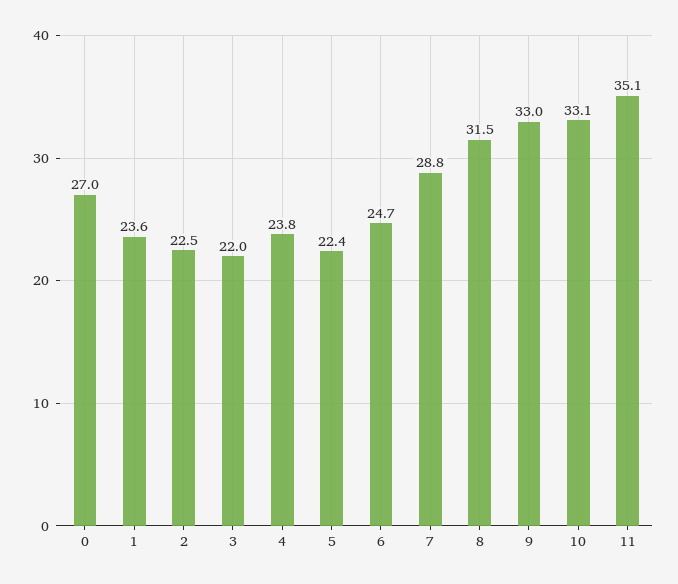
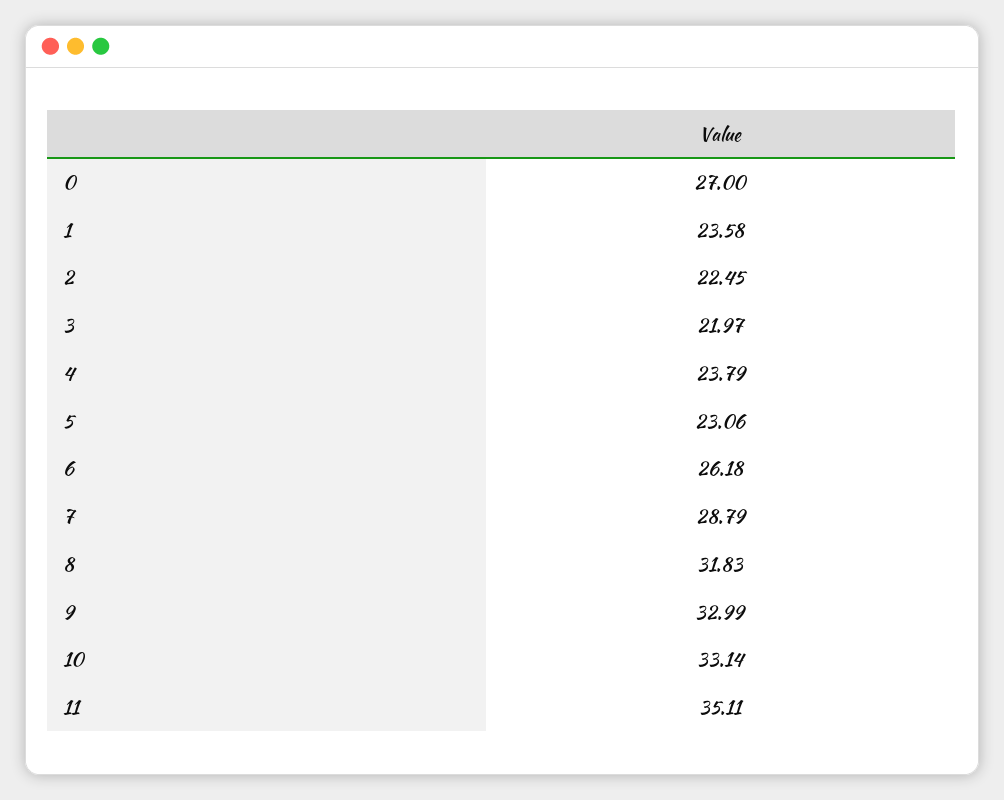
  {
    "0": 27,
    "1": 23.58,
    "2": 22.45,
    "3": 21.97,
    "4": 23.79,
-   "5": 22.4,
+   "5": 23.06,
-   "6": 24.7,
+   "6": 26.18,
    "7": 28.79,
-   "8": 31.5,
+   "8": 31.83,
    "9": 32.99,
    "10": 33.14,
    "11": 35.11
  }

